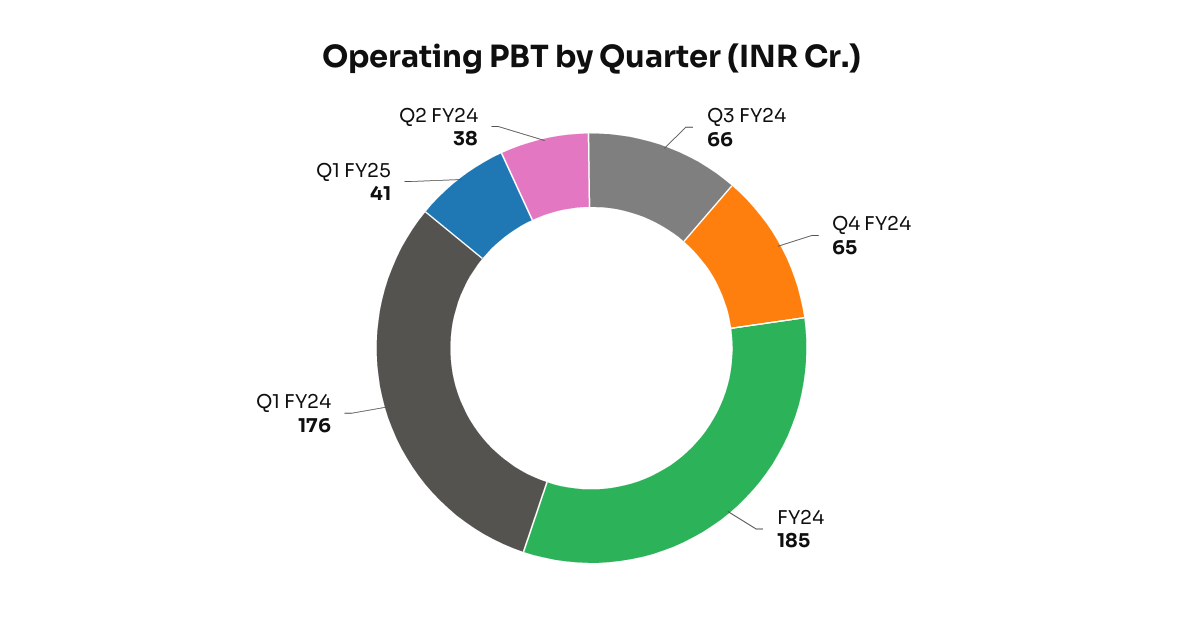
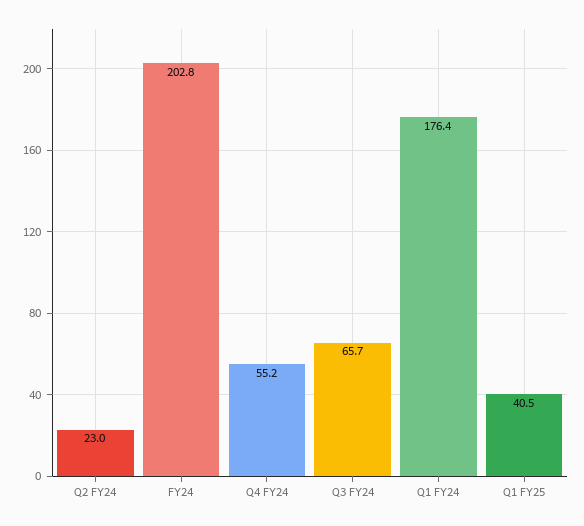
  {
    "Q3 FY24": 65.7,
-   "Q4 FY24": 65,
+   "Q4 FY24": 55.2,
-   "FY24": 185,
+   "FY24": 202.8,
    "Q1 FY24": 176.4,
    "Q1 FY25": 40.5,
-   "Q2 FY24": 38
+   "Q2 FY24": 23
  }

